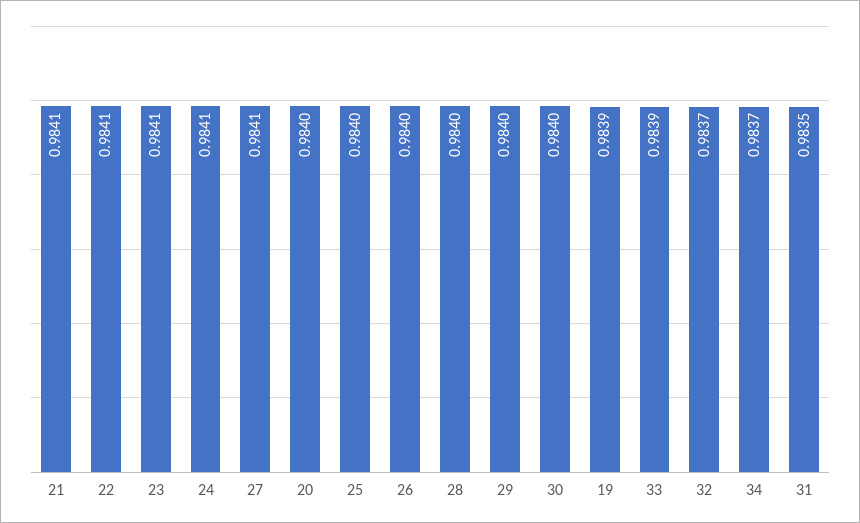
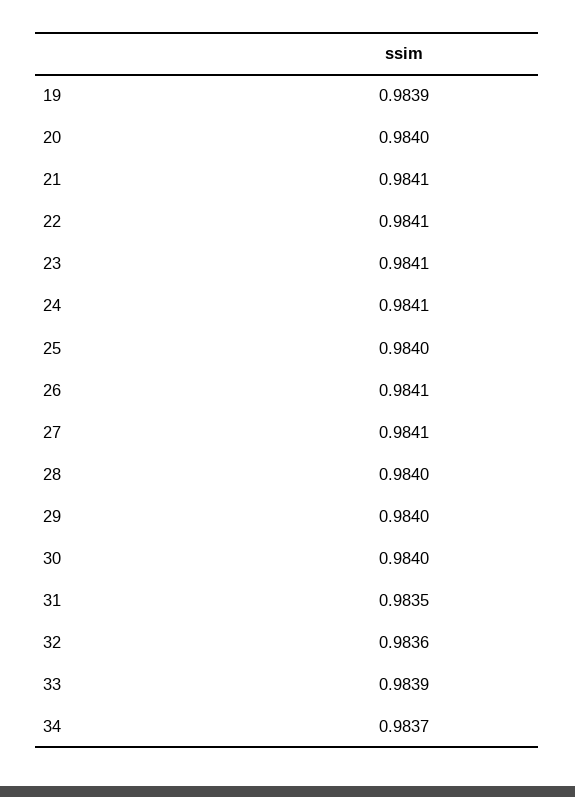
  {
    "21": 0.9841,
    "22": 0.9841,
    "23": 0.9841,
    "24": 0.9841,
    "27": 0.9841,
    "20": 0.984,
    "25": 0.984,
-   "26": 0.984,
+   "26": 0.9841,
    "28": 0.984,
    "29": 0.984,
    "30": 0.984,
    "19": 0.9839,
    "33": 0.9839,
-   "32": 0.9837,
+   "32": 0.9836,
    "34": 0.9837,
    "31": 0.9835
  }

